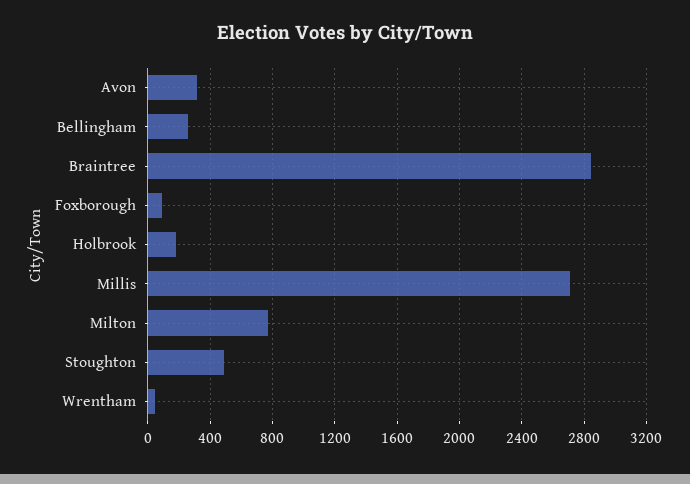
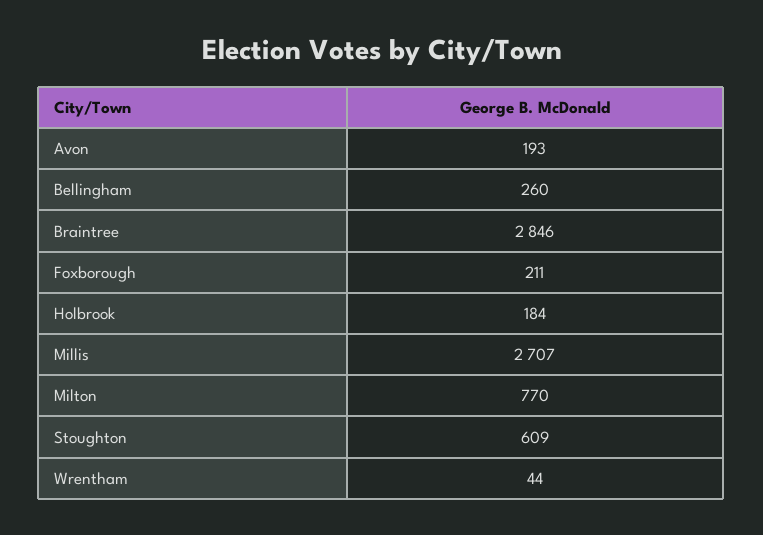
  {
-   "Avon": 300,
+   "Avon": 193,
    "Bellingham": 260,
    "Braintree": 2846,
-   "Foxborough": 100,
+   "Foxborough": 211,
    "Holbrook": 184,
    "Millis": 2707,
    "Milton": 770,
-   "Stoughton": 500,
+   "Stoughton": 609,
    "Wrentham": 44
  }

